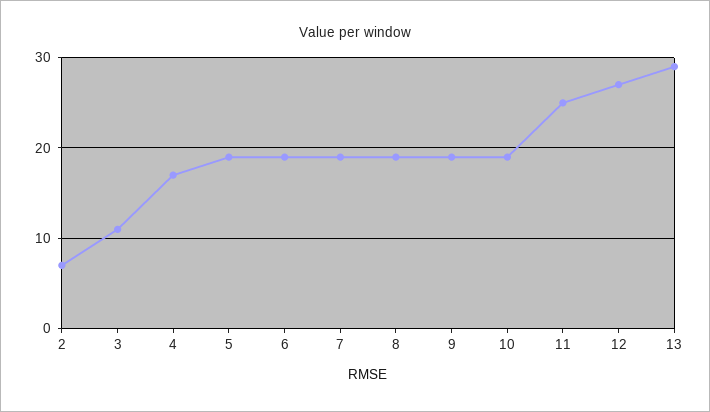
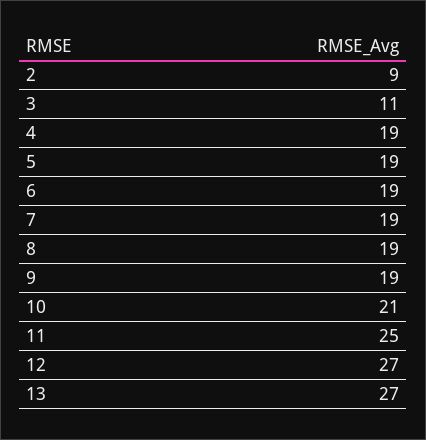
  {
-   "2": 7,
+   "2": 9,
    "3": 11,
-   "4": 17,
+   "4": 19,
    "5": 19,
    "6": 19,
    "7": 19,
    "8": 19,
    "9": 19,
-   "10": 19,
+   "10": 21,
    "11": 25,
    "12": 27,
-   "13": 29
+   "13": 27
  }

